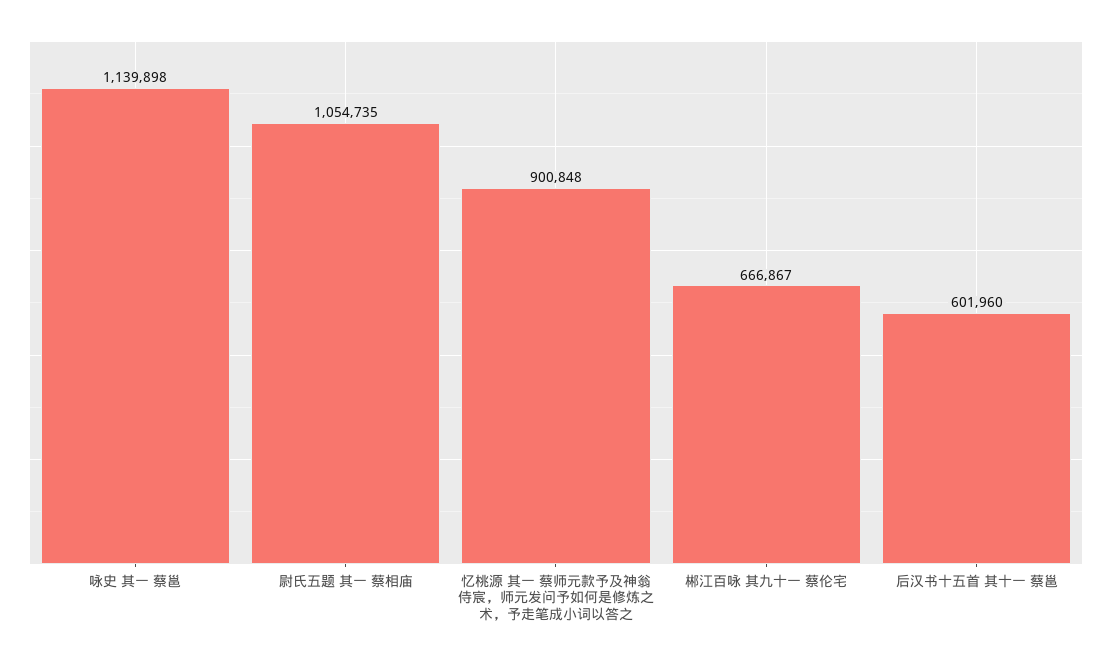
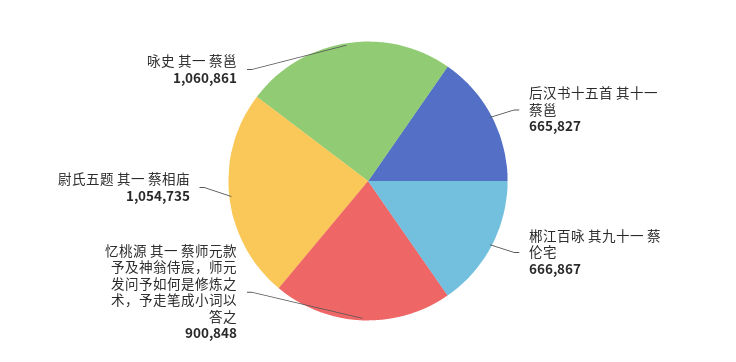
  {
-   "咏史 其一 蔡邕": 1139898,
+   "咏史 其一 蔡邕": 1060861,
    "尉氏五题 其一 蔡相庙": 1054735,
    "忆桃源 其一 蔡师元款予及神翁侍宸，师元发问予如何是修炼之术，予走笔成小词以答之": 900848,
    "郴江百咏 其九十一 蔡伦宅": 666867,
-   "后汉书十五首 其十一 蔡邕": 601960
+   "后汉书十五首 其十一 蔡邕": 665827
  }

